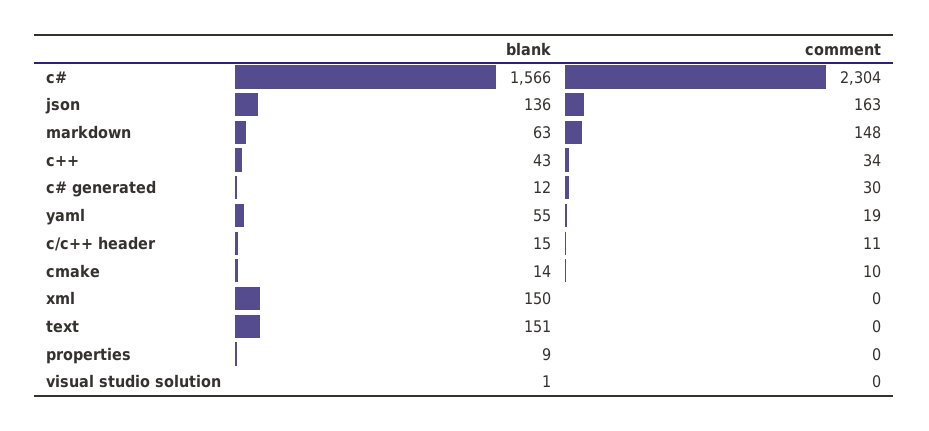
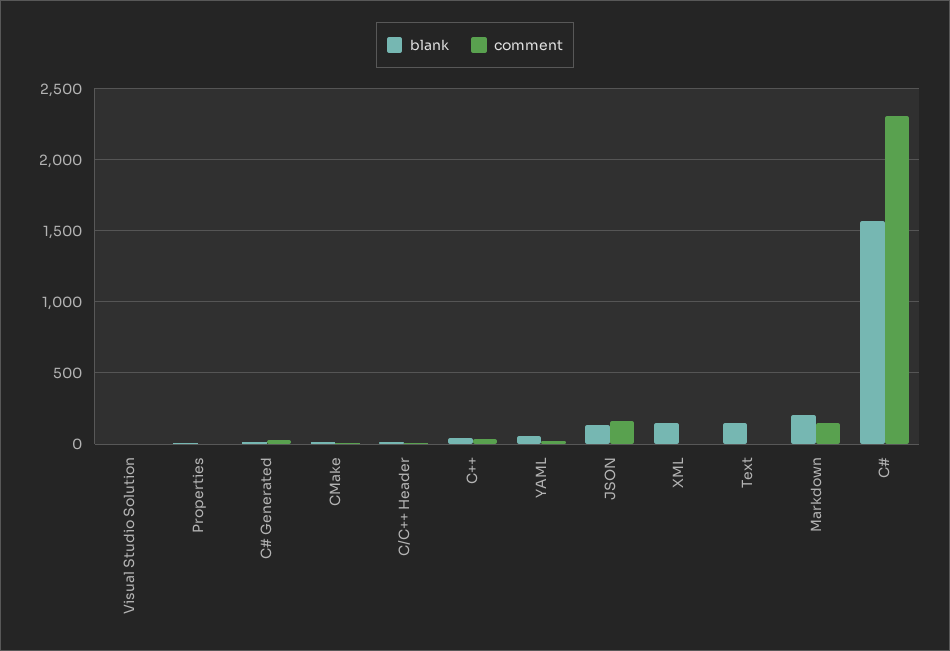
  {
    "blank": {
      "c#": 1566,
      "json": 136,
-     "markdown": 63,
+     "markdown": 200,
      "c++": 43,
      "c# generated": 12,
      "yaml": 55,
      "c/c++ header": 15,
      "cmake": 14,
      "xml": 150,
      "text": 151,
      "properties": 9,
      "visual studio solution": 1
    },
    "comment": {
      "c#": 2304,
      "json": 163,
      "markdown": 148,
      "c++": 34,
      "c# generated": 30,
      "yaml": 19,
      "c/c++ header": 11,
      "cmake": 10,
      "xml": 0,
      "text": 0,
      "properties": 0,
      "visual studio solution": 0
    }
  }

